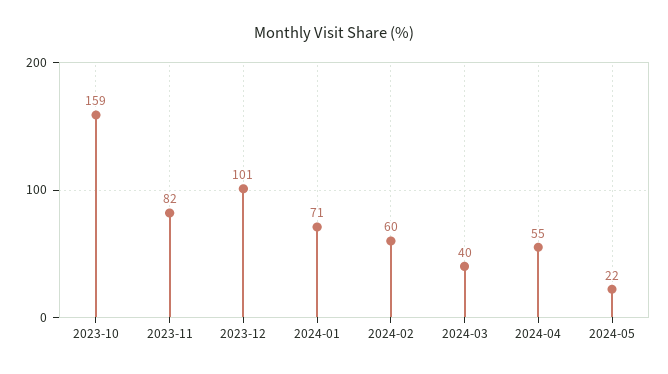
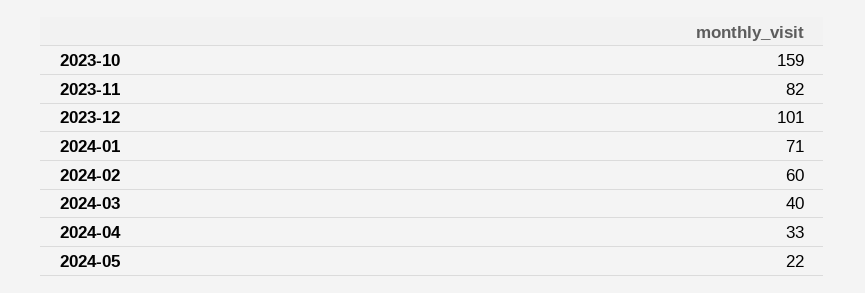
  {
    "2023-10": 159,
    "2023-11": 82,
    "2023-12": 101,
    "2024-01": 71,
    "2024-02": 60,
    "2024-03": 40,
-   "2024-04": 55,
+   "2024-04": 33,
    "2024-05": 22
  }

